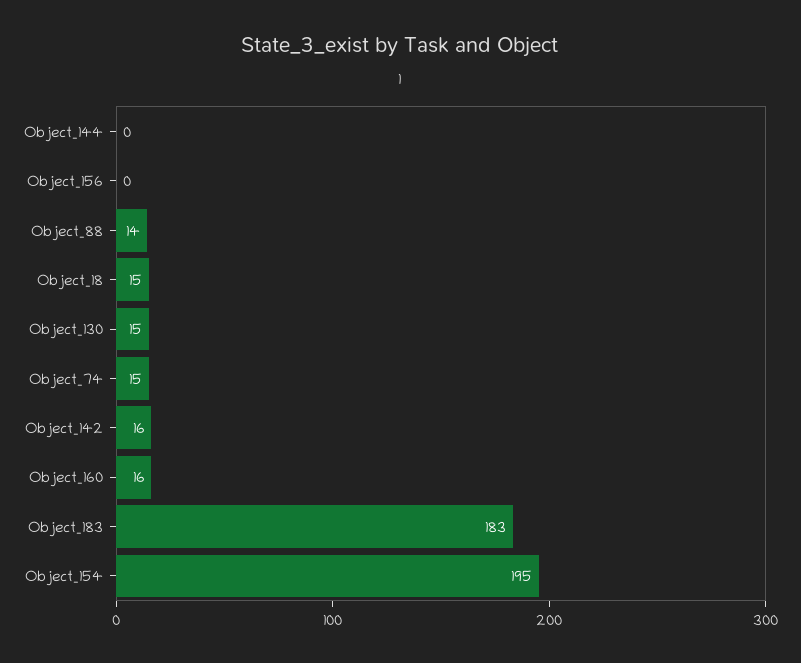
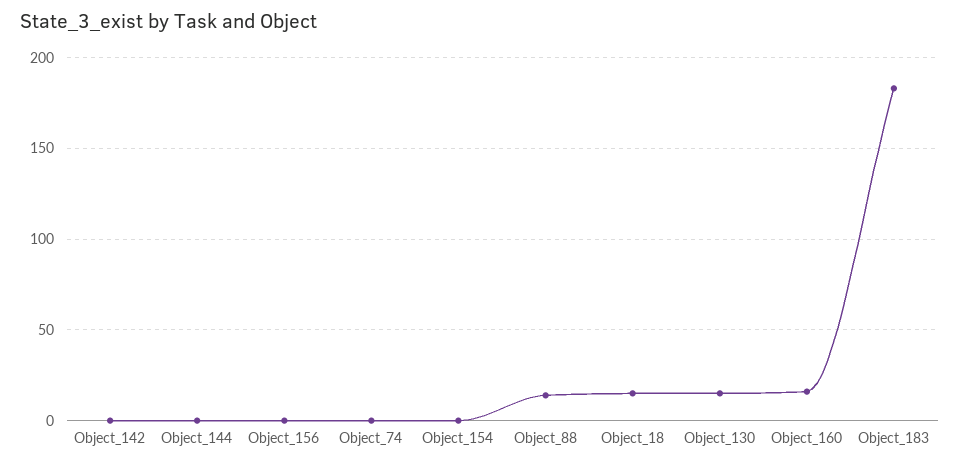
  {
    "Object_144": 0,
    "Object_156": 0,
    "Object_88": 14,
    "Object_18": 15,
    "Object_130": 15,
-   "Object_74": 15,
+   "Object_74": 0,
-   "Object_142": 16,
+   "Object_142": 0,
    "Object_160": 16,
    "Object_183": 183,
-   "Object_154": 195
+   "Object_154": 0
  }

